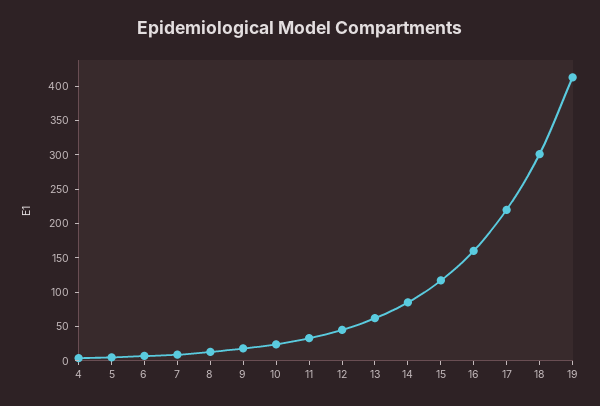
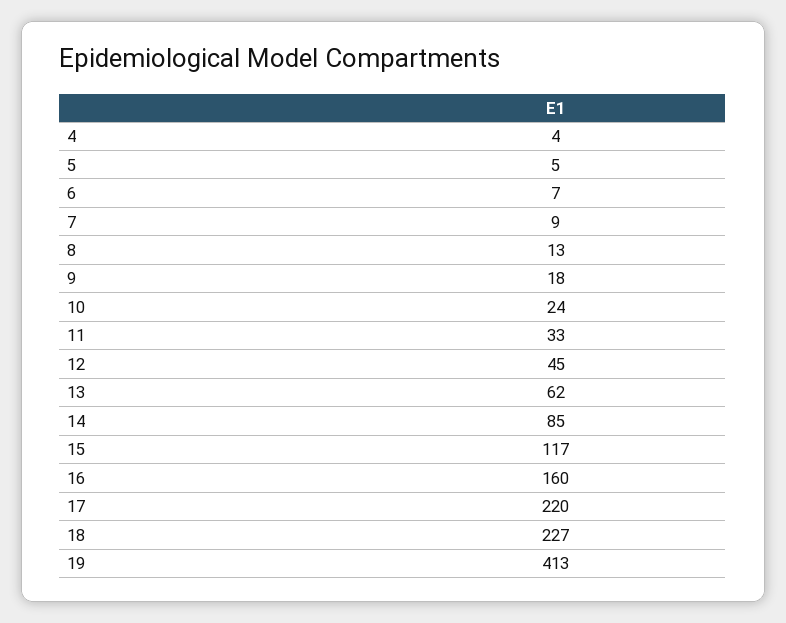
  {
    "4": 4,
    "5": 5,
    "6": 7,
    "7": 9,
    "8": 13,
    "9": 18,
    "10": 24,
    "11": 33,
    "12": 45,
    "13": 62,
    "14": 85,
    "15": 117,
    "16": 160,
    "17": 220,
-   "18": 300,
+   "18": 227,
    "19": 413
  }

